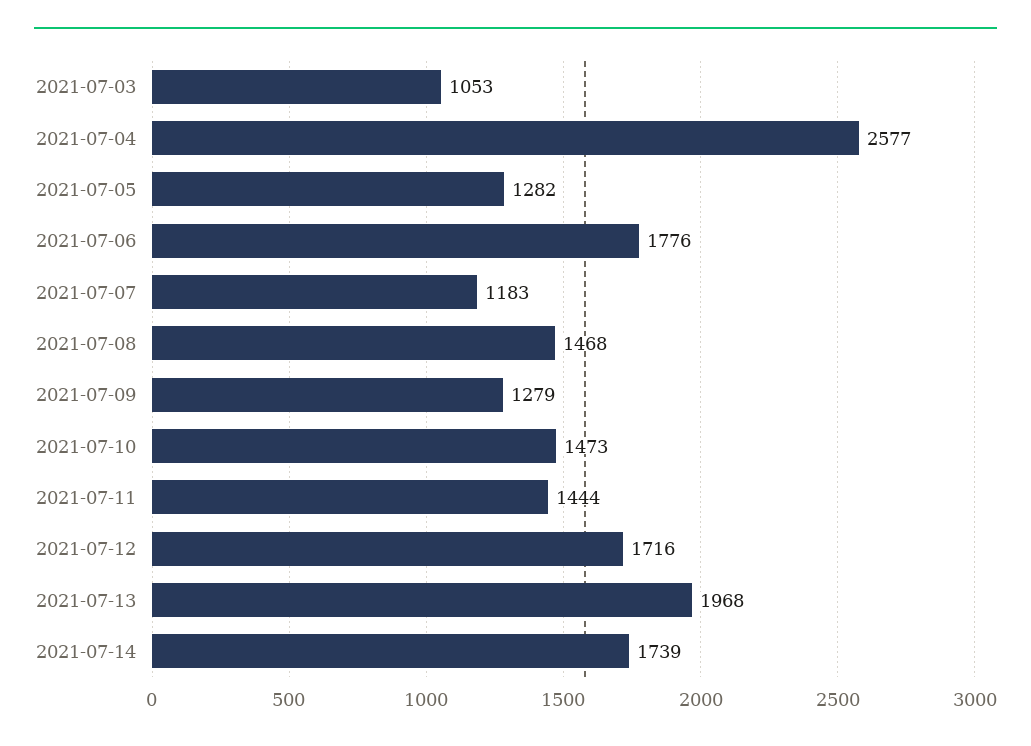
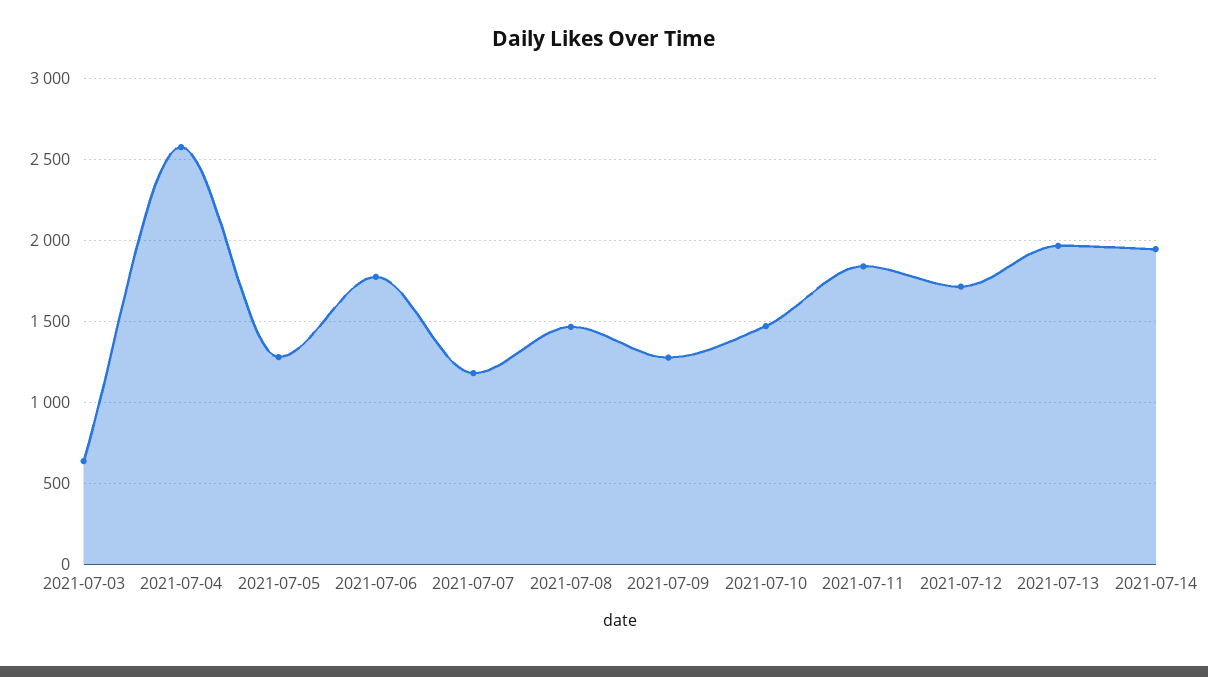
  {
-   "2021-07-03": 1053,
+   "2021-07-03": 650,
    "2021-07-04": 2577,
    "2021-07-05": 1282,
    "2021-07-06": 1776,
    "2021-07-07": 1183,
    "2021-07-08": 1468,
    "2021-07-09": 1279,
    "2021-07-10": 1473,
-   "2021-07-11": 1444,
+   "2021-07-11": 1850,
    "2021-07-12": 1716,
    "2021-07-13": 1968,
-   "2021-07-14": 1739
+   "2021-07-14": 1950
  }

